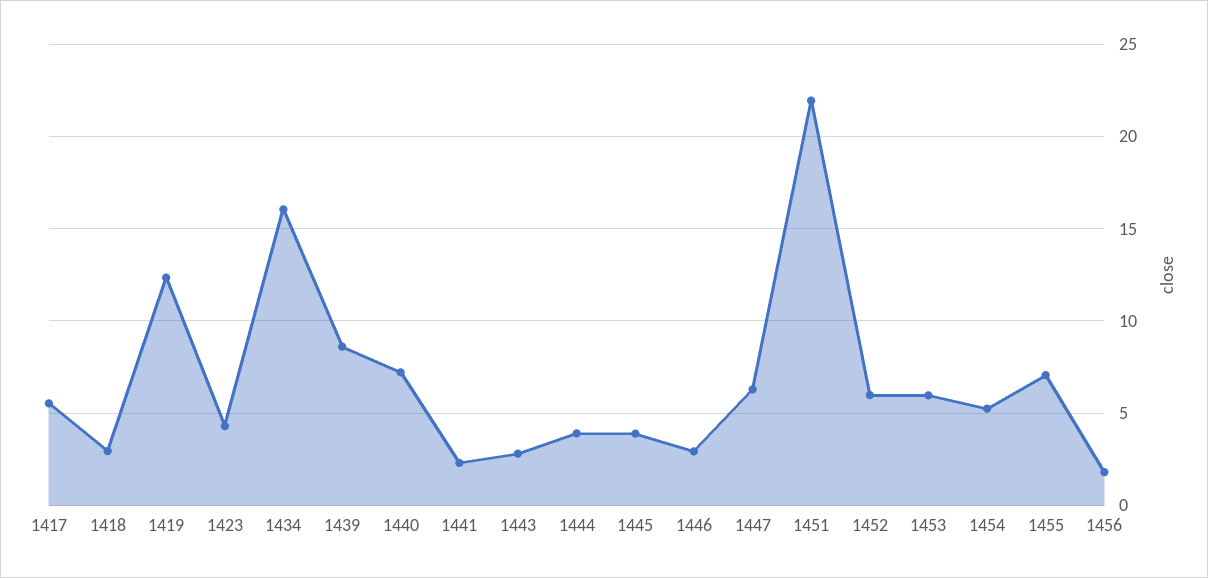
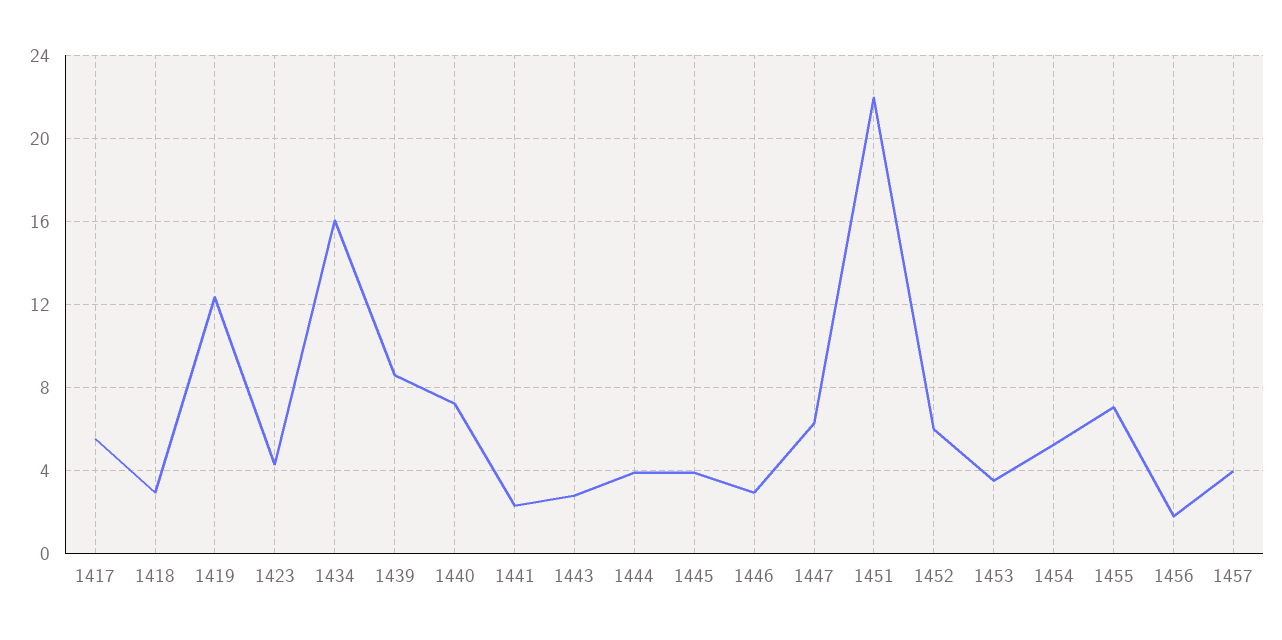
  {
    "1417": 5.5,
    "1418": 3,
    "1419": 12.5,
    "1423": 4.5,
    "1434": 16,
    "1439": 8.5,
    "1440": 7,
    "1441": 2.5,
    "1443": 3,
    "1444": 4,
    "1445": 4,
    "1446": 3,
    "1447": 6.5,
    "1451": 22,
    "1452": 6,
-   "1453": 6,
+   "1453": 3.5,
    "1454": 5,
    "1455": 7,
-   "1456": 2
+   "1456": 2,
+   "1457": 4
  }

